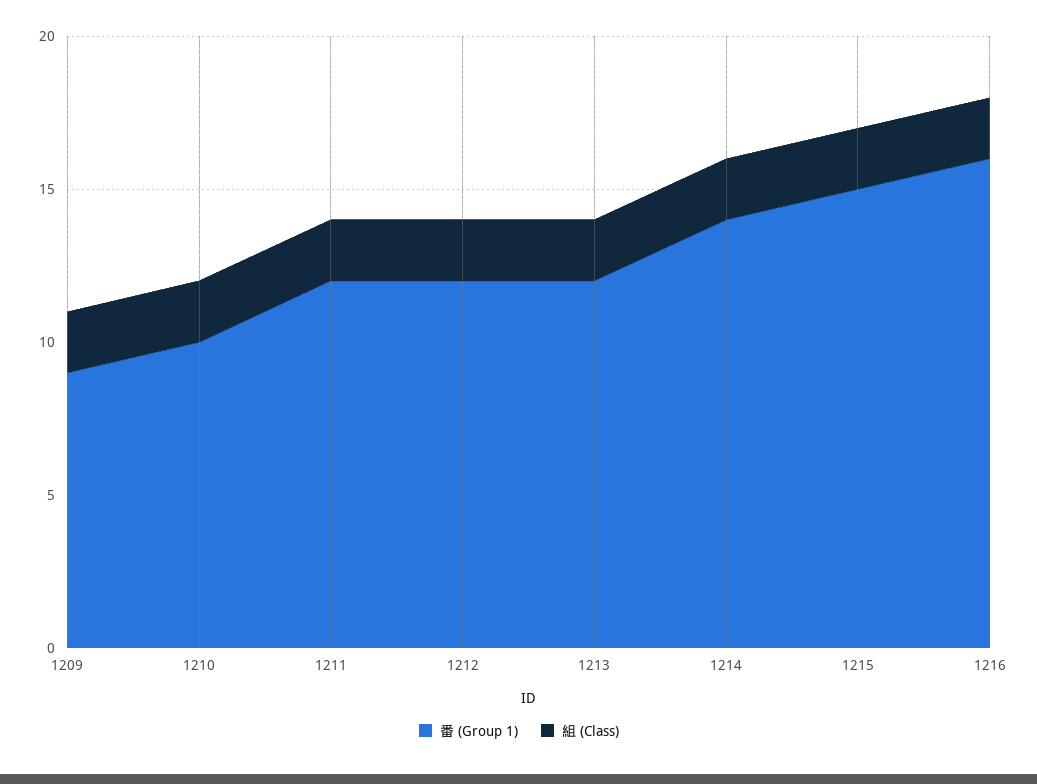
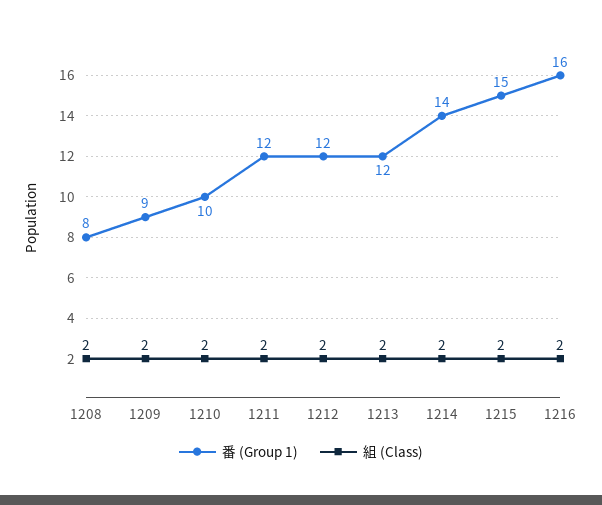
  {
    "番 (Group 1)": {
      "1209": 9,
      "1210": 10,
      "1211": 12,
      "1212": 12,
      "1213": 12,
      "1214": 14,
      "1215": 15,
-     "1216": 16
+     "1216": 16,
+     "1208": 8
    },
    "組 (Class)": {
      "1209": 2,
      "1210": 2,
      "1211": 2,
      "1212": 2,
      "1213": 2,
      "1214": 2,
      "1215": 2,
-     "1216": 2
+     "1216": 2,
+     "1208": 2
    }
  }

